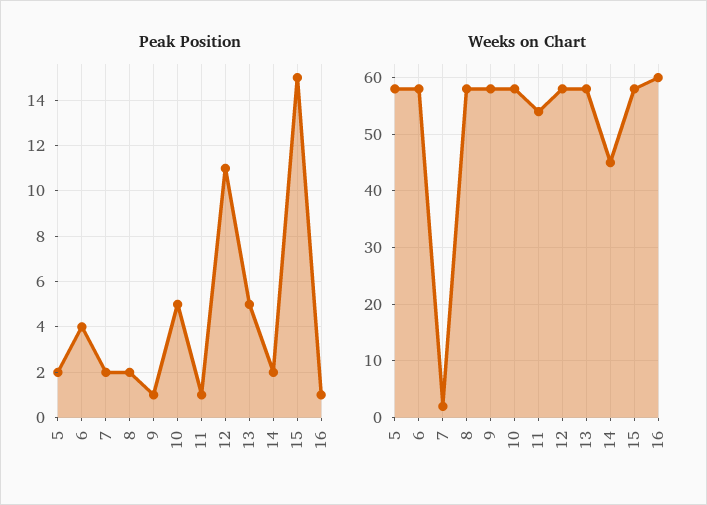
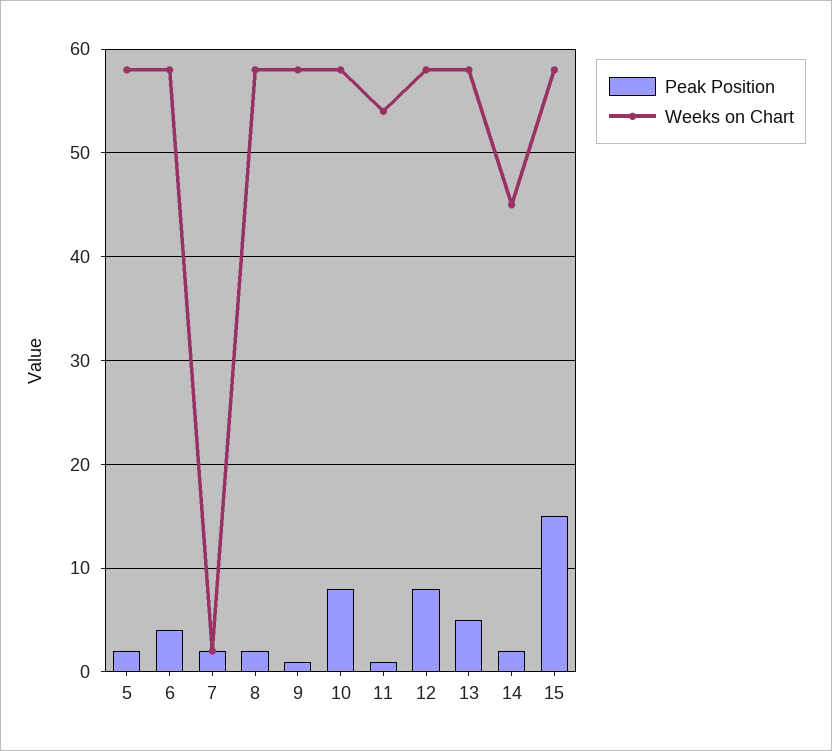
  {
    "Peak Position": {
      "5": 2,
      "6": 4,
      "7": 2,
      "8": 2,
      "9": 1,
-     "10": 5,
+     "10": 8,
      "11": 1,
-     "12": 11,
+     "12": 8,
      "13": 5,
      "14": 2,
-     "15": 15,
+     "15": 15
-     "16": 1
    },
    "Weeks on Chart": {
      "5": 58,
      "6": 58,
      "7": 2,
      "8": 58,
      "9": 58,
      "10": 58,
      "11": 54,
      "12": 58,
      "13": 58,
      "14": 45,
-     "15": 58,
+     "15": 58
-     "16": 60
    }
  }

